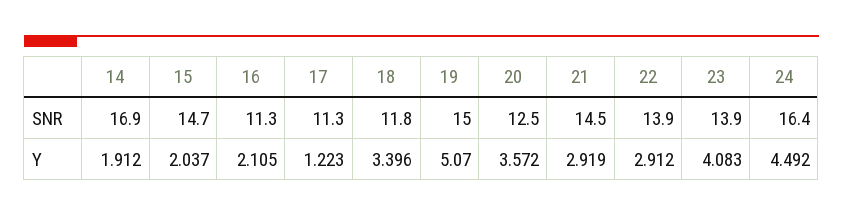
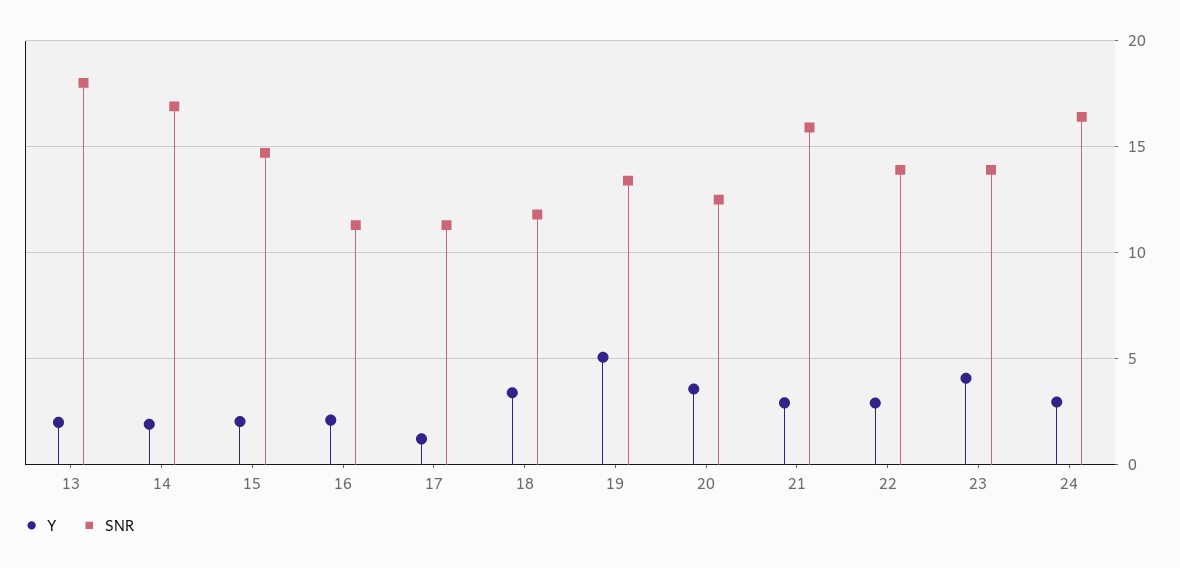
  {
    "SNR": {
      "14": 16.9,
      "15": 14.7,
      "16": 11.3,
      "17": 11.3,
      "18": 11.8,
-     "19": 15,
+     "19": 13.5,
      "20": 12.5,
-     "21": 14.5,
+     "21": 16,
      "22": 13.9,
      "23": 13.9,
-     "24": 16.4
+     "24": 16.4,
+     "13": 18
    },
    "Y": {
      "14": 1.912,
      "15": 2.037,
      "16": 2.105,
      "17": 1.223,
      "18": 3.396,
      "19": 5.07,
      "20": 3.572,
      "21": 2.919,
      "22": 2.912,
      "23": 4.083,
-     "24": 4.492
+     "24": 3,
+     "13": 2
    }
  }

